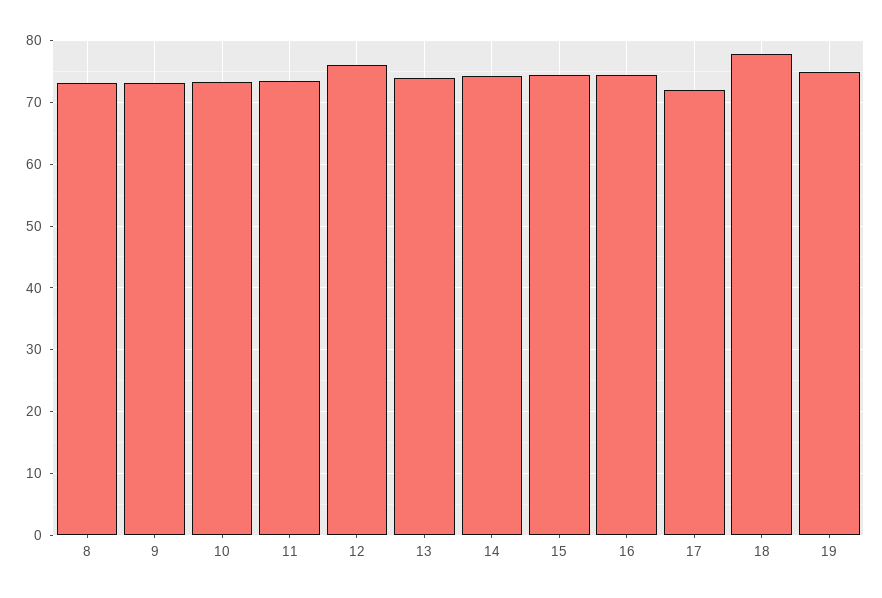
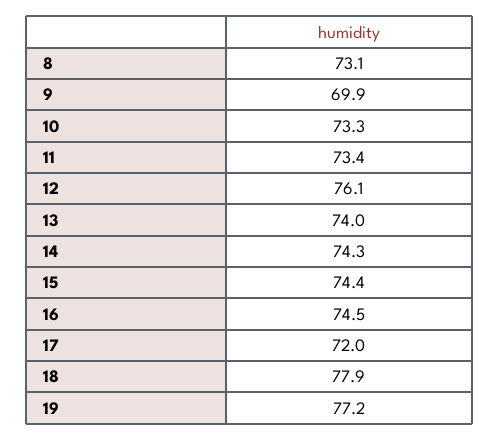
  {
    "8": 73.1,
-   "9": 73,
+   "9": 69.9,
    "10": 73.3,
    "11": 73.4,
    "12": 76.1,
    "13": 74,
    "14": 74.3,
    "15": 74.4,
    "16": 74.5,
    "17": 72,
    "18": 77.9,
-   "19": 75
+   "19": 77.2
  }

